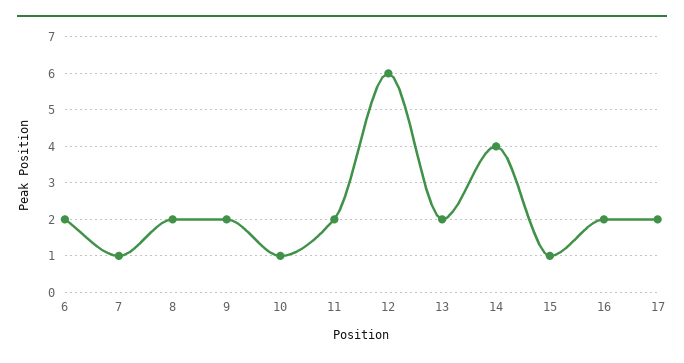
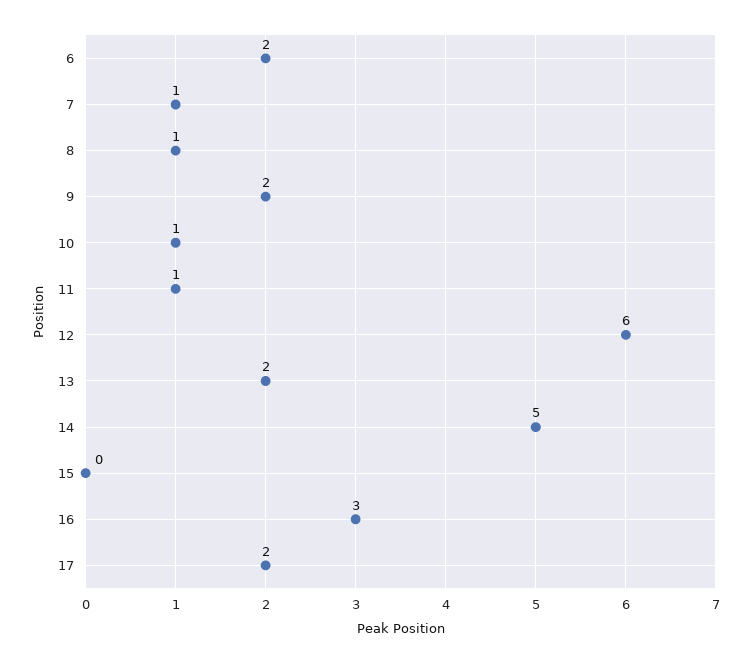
  {
    "6": 2,
    "7": 1,
-   "8": 2,
+   "8": 1,
    "9": 2,
    "10": 1,
-   "11": 2,
+   "11": 1,
    "12": 6,
    "13": 2,
-   "14": 4,
+   "14": 5,
-   "15": 1,
+   "15": 0,
-   "16": 2,
+   "16": 3,
    "17": 2
  }

